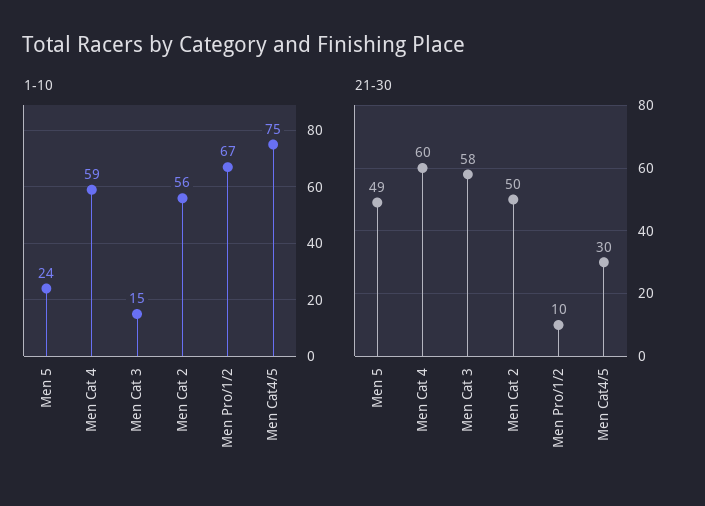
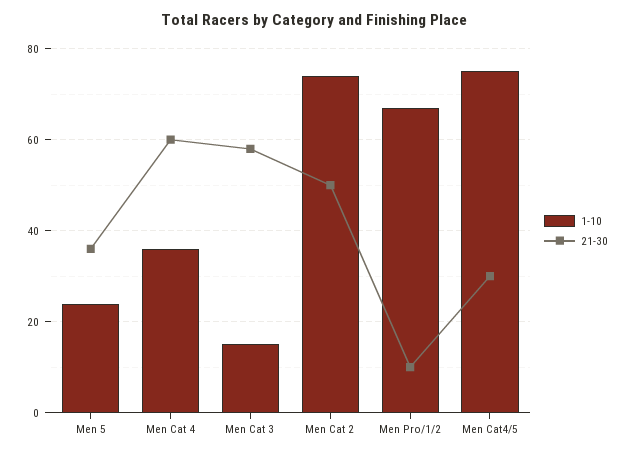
  {
    "1-10": {
      "Men 5": 24,
-     "Men Cat 4": 59,
+     "Men Cat 4": 35,
      "Men Cat 3": 15,
-     "Men Cat 2": 56,
+     "Men Cat 2": 75,
      "Men Pro/1/2": 67,
      "Men Cat4/5": 75
    },
    "21-30": {
-     "Men 5": 49,
+     "Men 5": 35,
      "Men Cat 4": 60,
      "Men Cat 3": 58,
      "Men Cat 2": 50,
      "Men Pro/1/2": 10,
      "Men Cat4/5": 30
    }
  }

